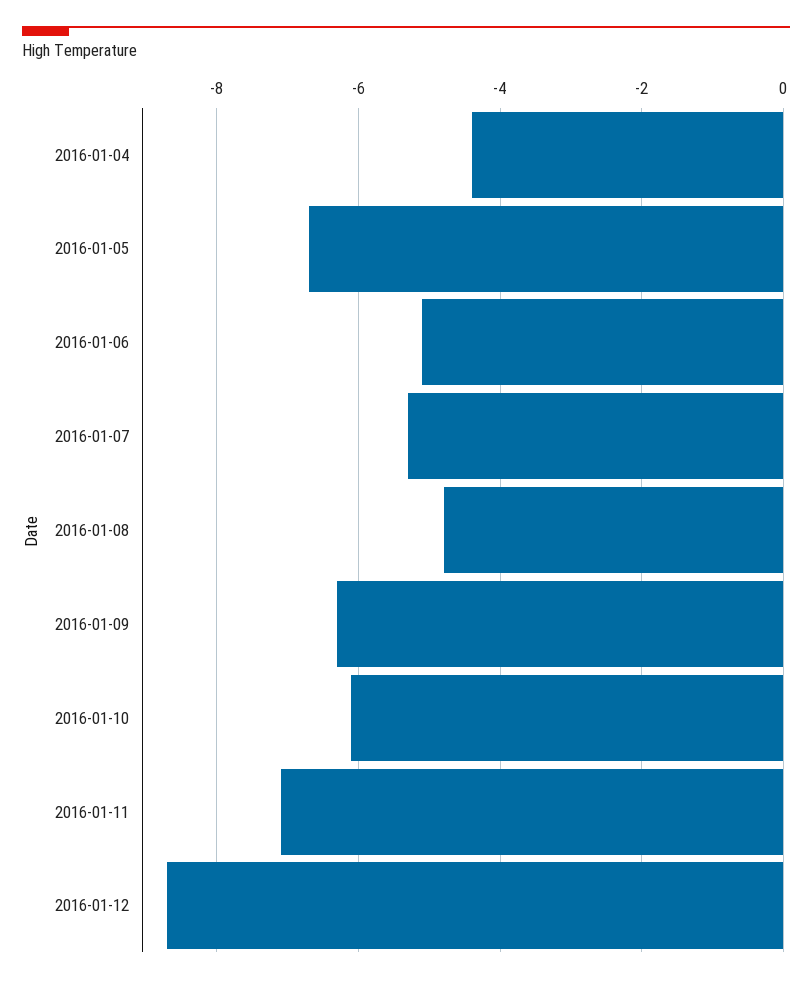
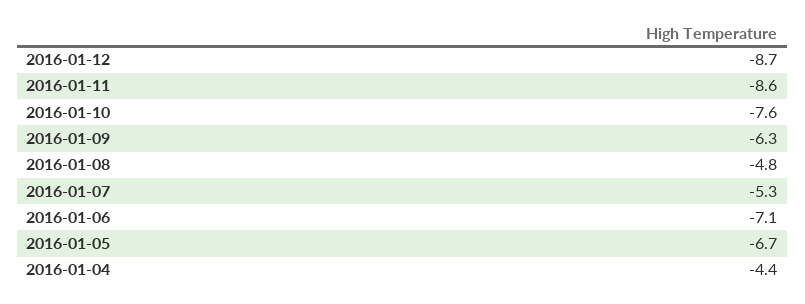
  {
    "2016-01-04": -4.4,
    "2016-01-05": -6.7,
-   "2016-01-06": -5,
+   "2016-01-06": -7.1,
    "2016-01-07": -5.3,
    "2016-01-08": -4.8,
    "2016-01-09": -6.3,
-   "2016-01-10": -6,
+   "2016-01-10": -7.6,
-   "2016-01-11": -7,
+   "2016-01-11": -8.6,
    "2016-01-12": -8.7
  }

